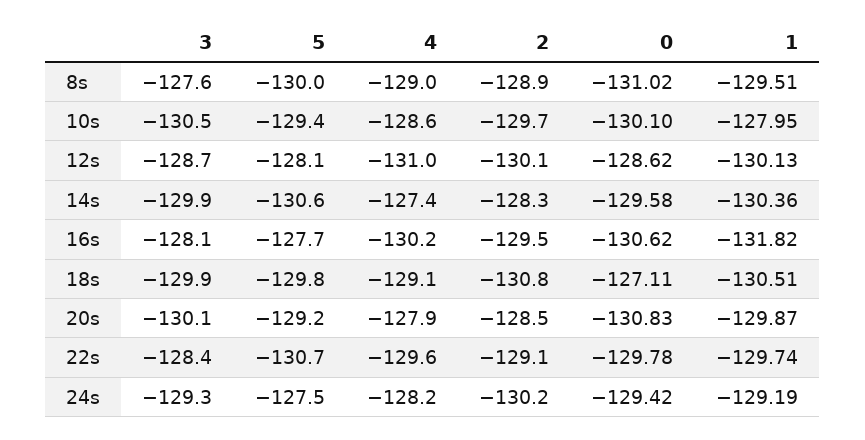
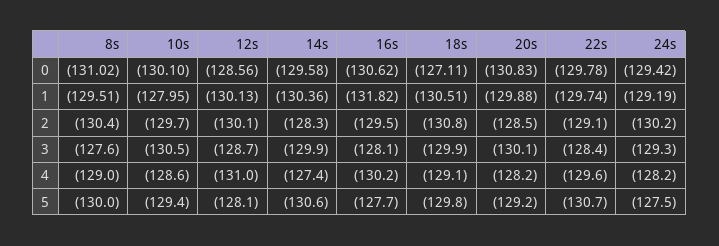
  {
    "3": {
      "8s": -127.6,
      "10s": -130.5,
      "12s": -128.7,
      "14s": -129.9,
      "16s": -128.1,
      "18s": -129.9,
      "20s": -130.1,
      "22s": -128.4,
      "24s": -129.3
    },
    "5": {
      "8s": -130,
      "10s": -129.4,
      "12s": -128.1,
      "14s": -130.6,
      "16s": -127.7,
      "18s": -129.8,
      "20s": -129.2,
      "22s": -130.7,
      "24s": -127.5
    },
    "4": {
      "8s": -129,
      "10s": -128.6,
      "12s": -131,
      "14s": -127.4,
      "16s": -130.2,
      "18s": -129.1,
-     "20s": -127.9,
+     "20s": -128.2,
      "22s": -129.6,
      "24s": -128.2
    },
    "2": {
-     "8s": -128.9,
+     "8s": -130.4,
      "10s": -129.7,
      "12s": -130.1,
      "14s": -128.3,
      "16s": -129.5,
      "18s": -130.8,
      "20s": -128.5,
      "22s": -129.1,
      "24s": -130.2
    },
    "0": {
      "8s": -131.02,
      "10s": -130.1,
-     "12s": -128.62,
+     "12s": -128.56,
      "14s": -129.58,
      "16s": -130.62,
      "18s": -127.11,
      "20s": -130.83,
      "22s": -129.78,
      "24s": -129.42
    },
    "1": {
      "8s": -129.51,
      "10s": -127.95,
      "12s": -130.13,
      "14s": -130.36,
      "16s": -131.82,
      "18s": -130.51,
-     "20s": -129.87,
+     "20s": -129.88,
      "22s": -129.74,
      "24s": -129.19
    }
  }

